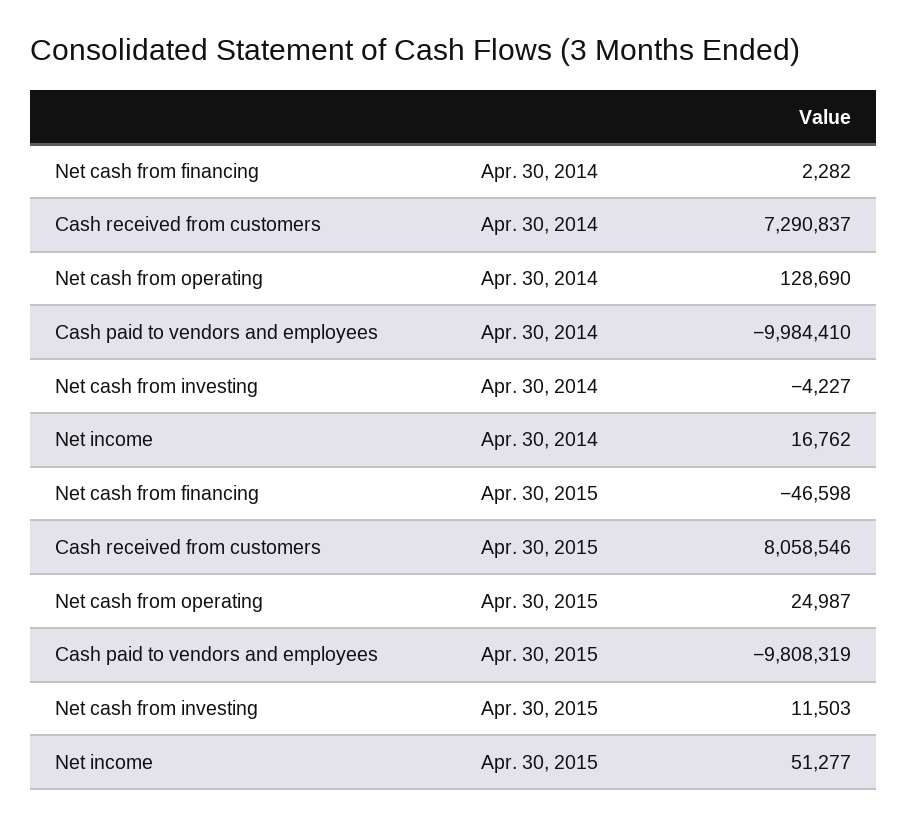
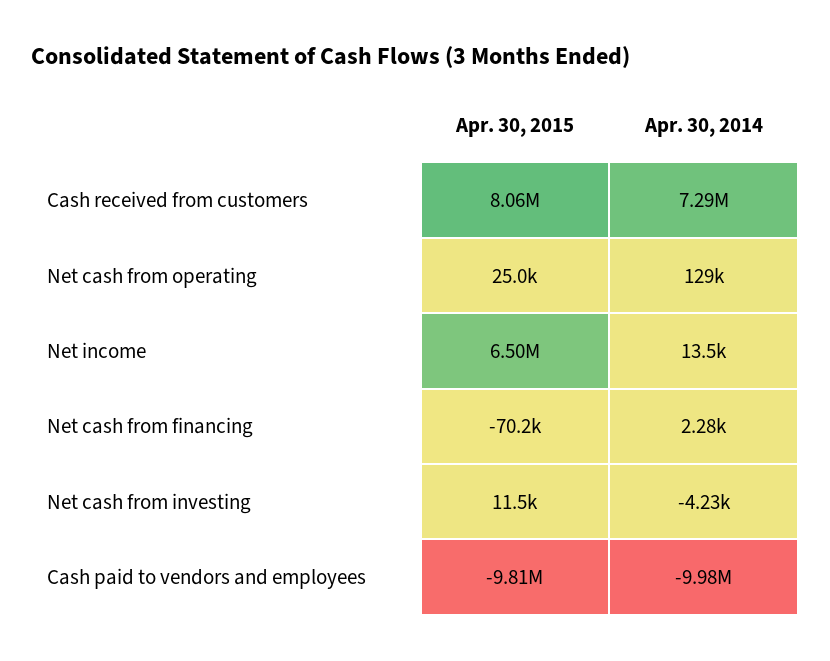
  {
    "Net cash from financing": {
      "Apr. 30, 2014": 2282,
-     "Apr. 30, 2015": -46598
+     "Apr. 30, 2015": -70200
    },
    "Cash received from customers": {
      "Apr. 30, 2014": 7290837,
      "Apr. 30, 2015": 8058546
    },
    "Net cash from operating": {
      "Apr. 30, 2014": 128690,
      "Apr. 30, 2015": 24987
    },
    "Cash paid to vendors and employees": {
      "Apr. 30, 2014": -9984410,
      "Apr. 30, 2015": -9808319
    },
    "Net cash from investing": {
      "Apr. 30, 2014": -4227,
      "Apr. 30, 2015": 11503
    },
    "Net income": {
-     "Apr. 30, 2014": 16762,
+     "Apr. 30, 2014": 13500,
-     "Apr. 30, 2015": 51277
+     "Apr. 30, 2015": 6500000
    }
  }

